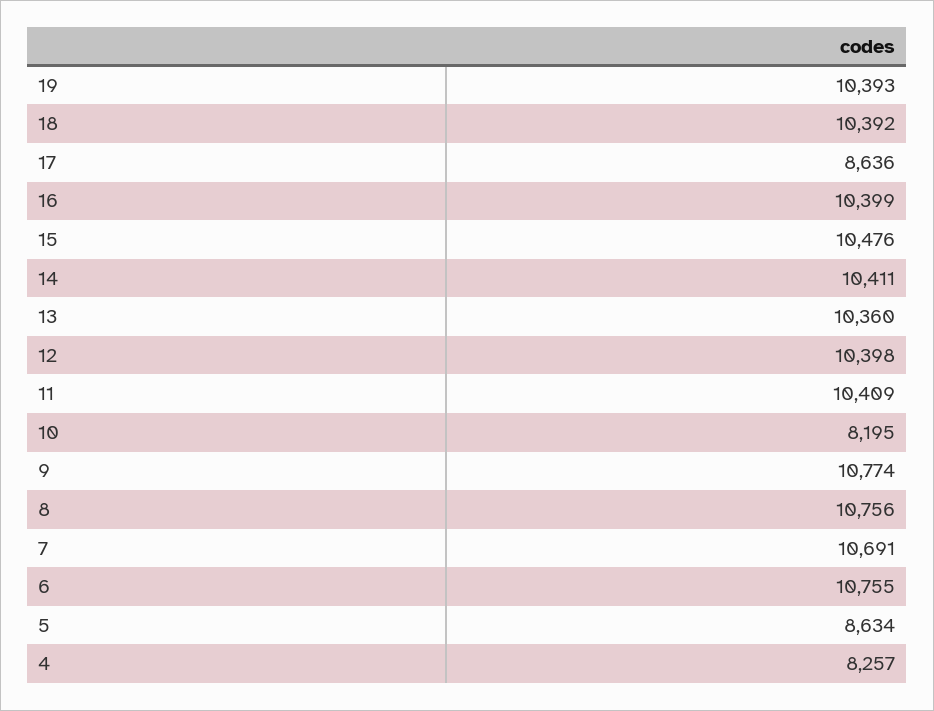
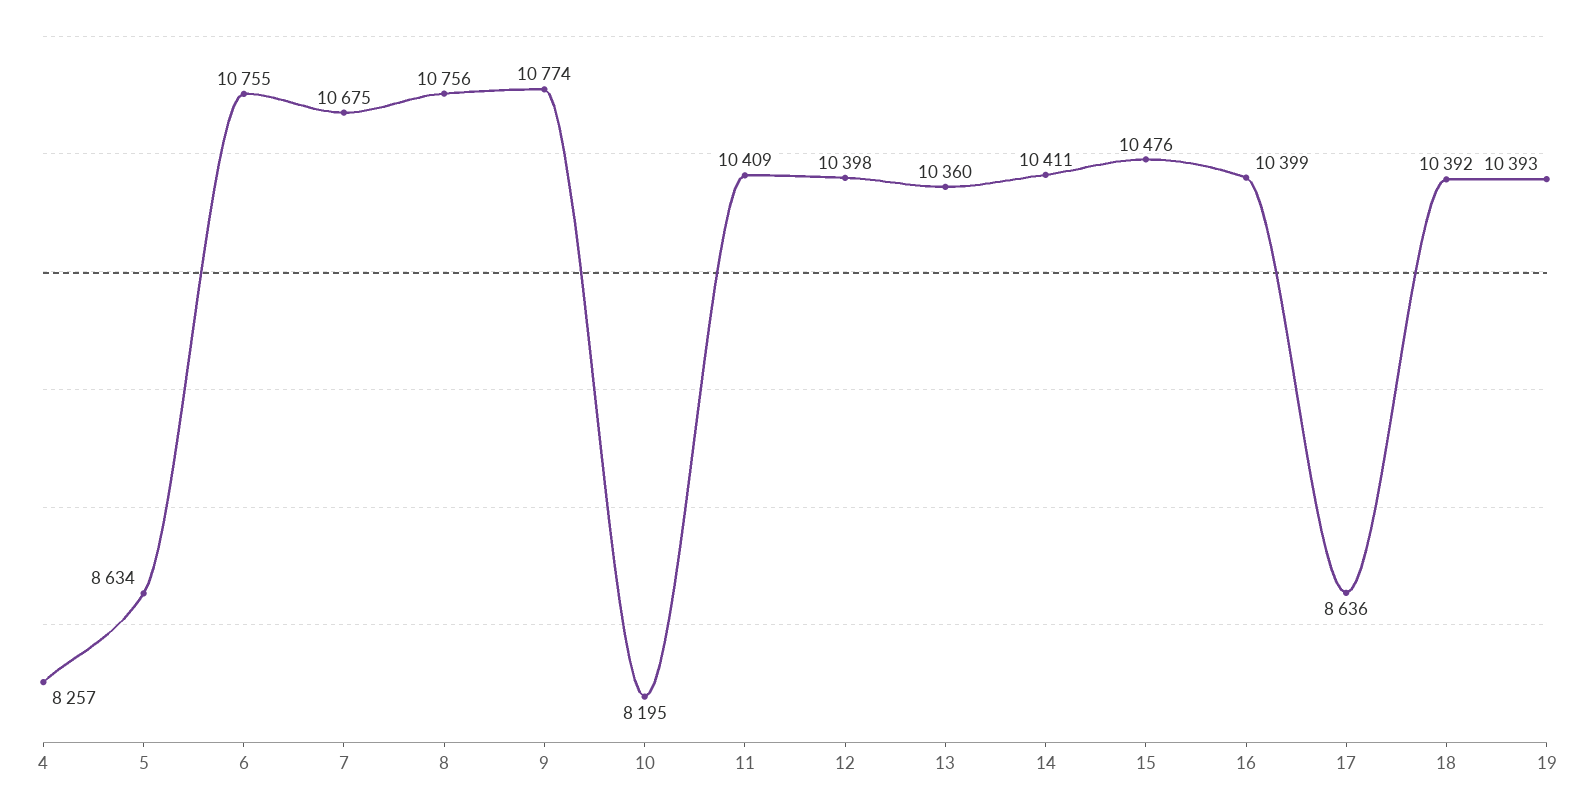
  {
    "19": 10393,
    "18": 10392,
    "17": 8636,
    "16": 10399,
    "15": 10476,
    "14": 10411,
    "13": 10360,
    "12": 10398,
    "11": 10409,
    "10": 8195,
    "9": 10774,
    "8": 10756,
-   "7": 10691,
+   "7": 10675,
    "6": 10755,
    "5": 8634,
    "4": 8257
  }

